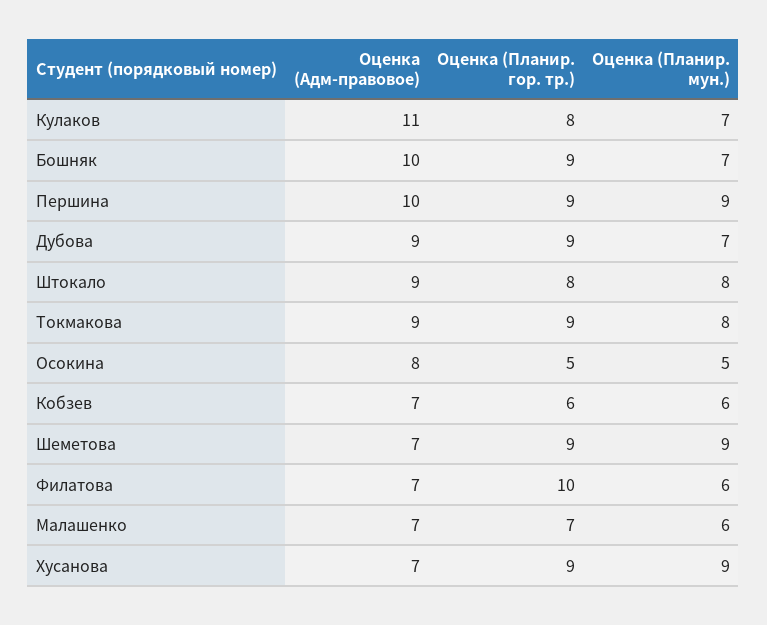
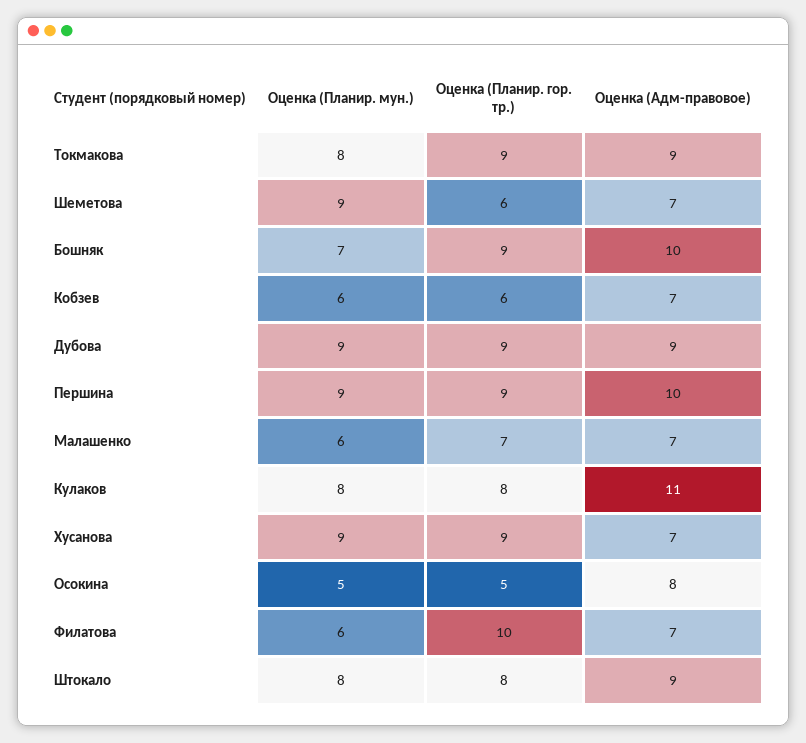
  {
    "Оценка (Адм-правовое)": {
      "Кулаков": 11,
      "Бошняк": 10,
      "Першина": 10,
      "Дубова": 9,
      "Штокало": 9,
      "Токмакова": 9,
      "Осокина": 8,
      "Кобзев": 7,
      "Шеметова": 7,
      "Филатова": 7,
      "Малашенко": 7,
      "Хусанова": 7
    },
    "Оценка (Планир. гор. тр.)": {
      "Кулаков": 8,
      "Бошняк": 9,
      "Першина": 9,
      "Дубова": 9,
      "Штокало": 8,
      "Токмакова": 9,
      "Осокина": 5,
      "Кобзев": 6,
-     "Шеметова": 9,
+     "Шеметова": 6,
      "Филатова": 10,
      "Малашенко": 7,
      "Хусанова": 9
    },
    "Оценка (Планир. мун.)": {
-     "Кулаков": 7,
+     "Кулаков": 8,
      "Бошняк": 7,
      "Першина": 9,
-     "Дубова": 7,
+     "Дубова": 9,
      "Штокало": 8,
      "Токмакова": 8,
      "Осокина": 5,
      "Кобзев": 6,
      "Шеметова": 9,
      "Филатова": 6,
      "Малашенко": 6,
      "Хусанова": 9
    }
  }

